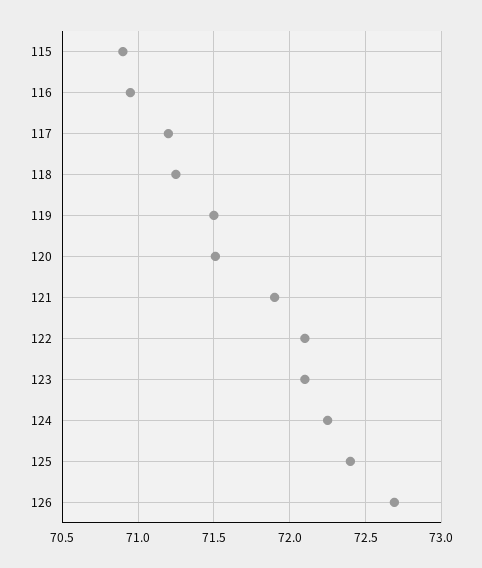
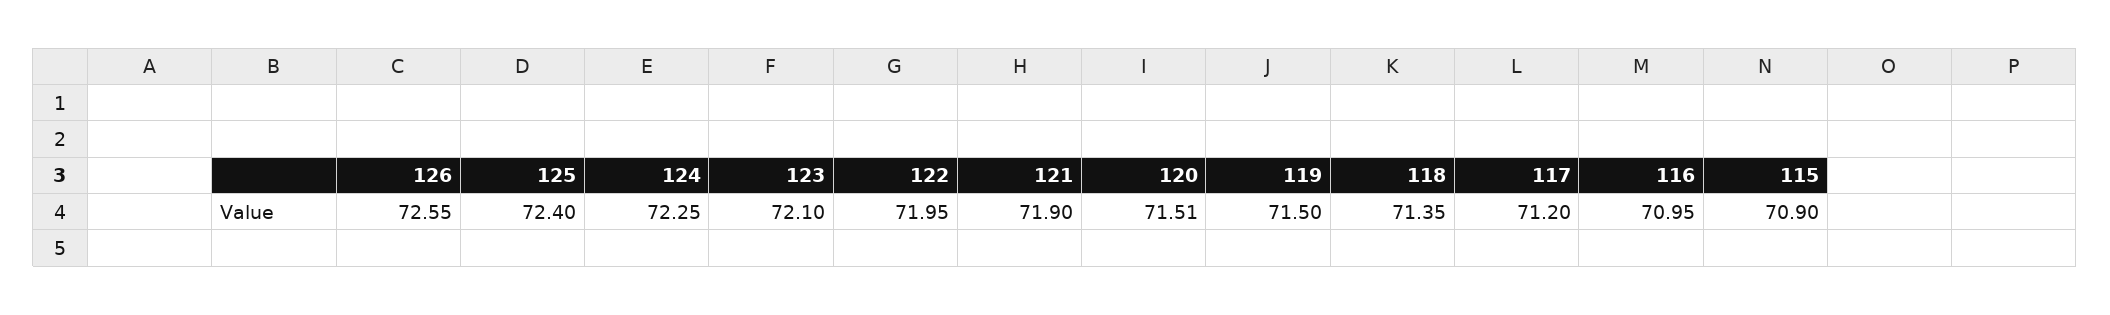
  {
    "115": 70.9,
    "116": 70.95,
    "117": 71.2,
-   "118": 71.25,
+   "118": 71.35,
    "119": 71.5,
    "120": 71.51,
    "121": 71.9,
-   "122": 72.1,
+   "122": 71.95,
    "123": 72.1,
    "124": 72.25,
    "125": 72.4,
-   "126": 72.7
+   "126": 72.55
  }

